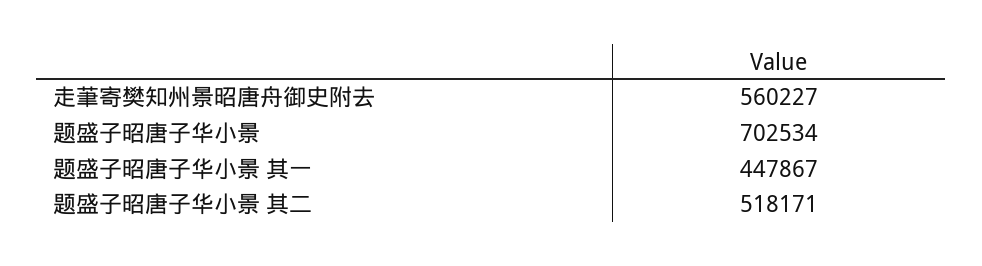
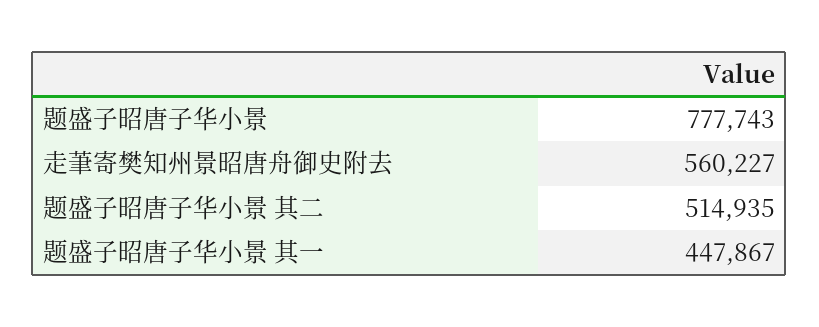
  {
    "走茟寄樊知州景昭唐舟御史附去": 560227,
-   "题盛子昭唐子华小景": 702534,
+   "题盛子昭唐子华小景": 777743,
    "题盛子昭唐子华小景 其一": 447867,
-   "题盛子昭唐子华小景 其二": 518171
+   "题盛子昭唐子华小景 其二": 514935
  }

